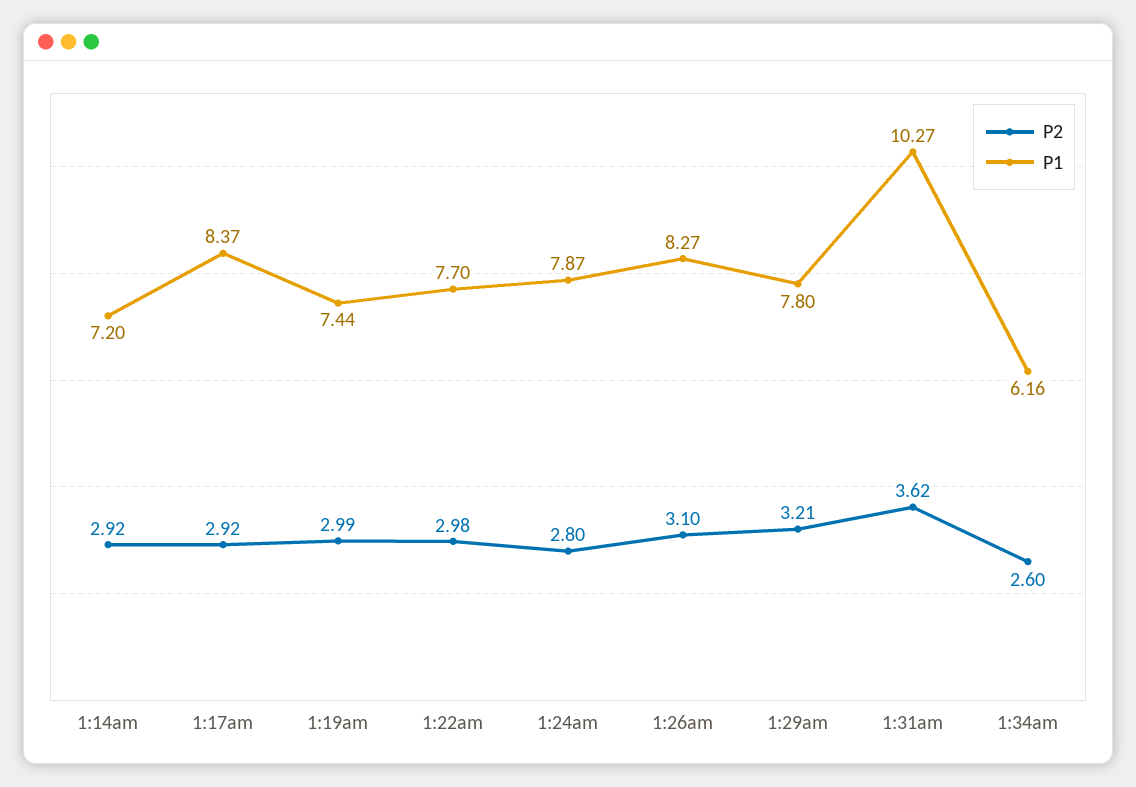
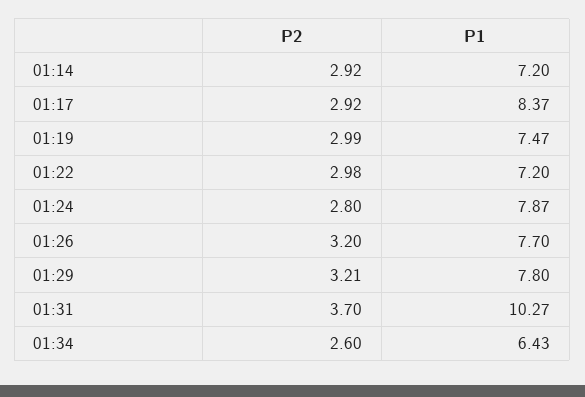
  {
    "P2": {
      "1:14am": 2.92,
      "1:17am": 2.92,
      "1:19am": 2.99,
      "1:22am": 2.98,
      "1:24am": 2.8,
-     "1:26am": 3.1,
+     "1:26am": 3.2,
      "1:29am": 3.21,
-     "1:31am": 3.62,
+     "1:31am": 3.7,
      "1:34am": 2.6
    },
    "P1": {
      "1:14am": 7.2,
      "1:17am": 8.37,
-     "1:19am": 7.44,
+     "1:19am": 7.47,
-     "1:22am": 7.7,
+     "1:22am": 7.2,
      "1:24am": 7.87,
-     "1:26am": 8.27,
+     "1:26am": 7.7,
      "1:29am": 7.8,
      "1:31am": 10.27,
-     "1:34am": 6.16
+     "1:34am": 6.43
    }
  }

